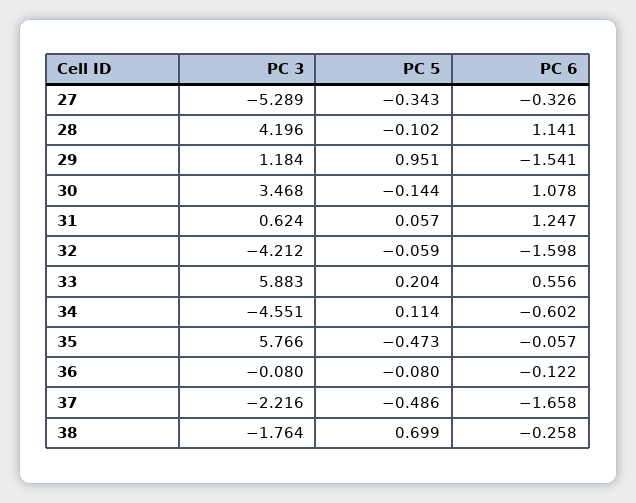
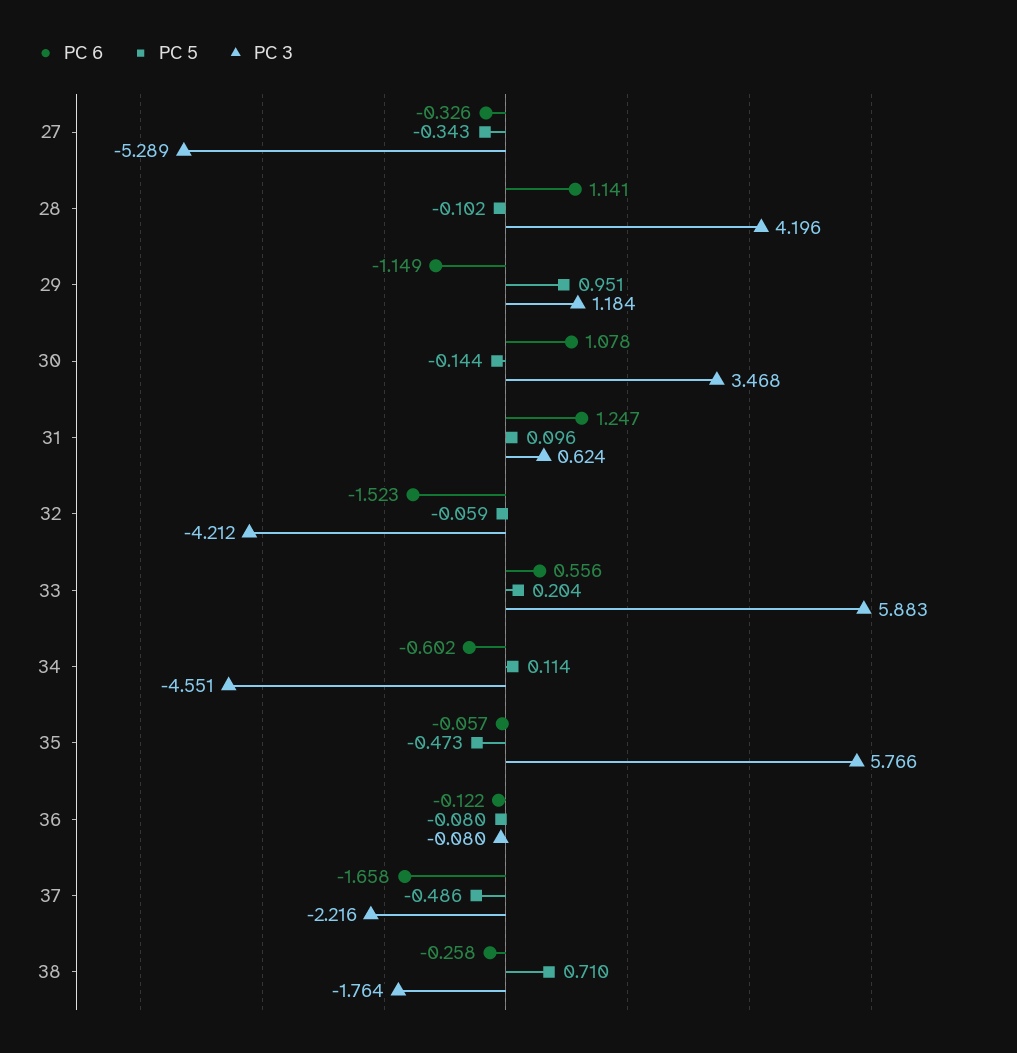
  {
    "PC 3": {
      "27": -5.289,
      "28": 4.196,
      "29": 1.184,
      "30": 3.468,
      "31": 0.624,
      "32": -4.212,
      "33": 5.883,
      "34": -4.551,
      "35": 5.766,
      "36": -0.08,
      "37": -2.216,
      "38": -1.764
    },
    "PC 5": {
      "27": -0.343,
      "28": -0.102,
      "29": 0.951,
      "30": -0.144,
-     "31": 0.057,
+     "31": 0.096,
      "32": -0.059,
      "33": 0.204,
      "34": 0.114,
      "35": -0.473,
      "36": -0.08,
      "37": -0.486,
-     "38": 0.699
+     "38": 0.71
    },
    "PC 6": {
      "27": -0.326,
      "28": 1.141,
-     "29": -1.541,
+     "29": -1.149,
      "30": 1.078,
      "31": 1.247,
-     "32": -1.598,
+     "32": -1.523,
      "33": 0.556,
      "34": -0.602,
      "35": -0.057,
      "36": -0.122,
      "37": -1.658,
      "38": -0.258
    }
  }

